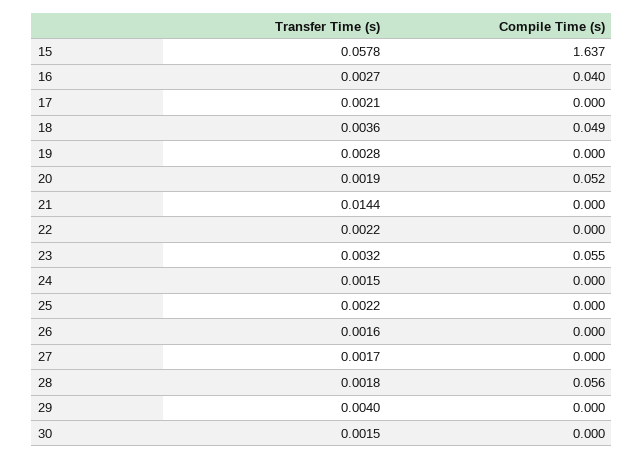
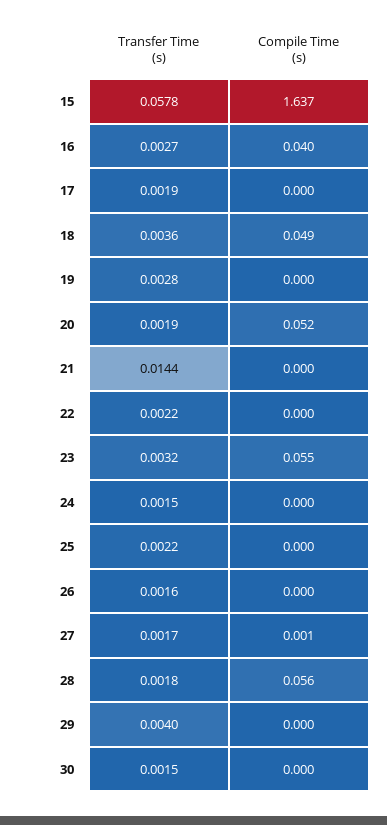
  {
    "Transfer Time (s)": {
      "15": 0.0578,
      "16": 0.0027,
-     "17": 0.0021,
+     "17": 0.0019,
      "18": 0.0036,
      "19": 0.0028,
      "20": 0.0019,
      "21": 0.0144,
      "22": 0.0022,
      "23": 0.0032,
      "24": 0.0015,
      "25": 0.0022,
      "26": 0.0016,
      "27": 0.0017,
      "28": 0.0018,
      "29": 0.004,
      "30": 0.0015
    },
    "Compile Time (s)": {
      "15": 1.637,
      "16": 0.04,
      "17": 0,
      "18": 0.049,
      "19": 0,
      "20": 0.052,
      "21": 0,
      "22": 0,
      "23": 0.055,
      "24": 0,
      "25": 0,
      "26": 0,
-     "27": 0,
+     "27": 0.001,
      "28": 0.056,
      "29": 0,
      "30": 0
    }
  }

